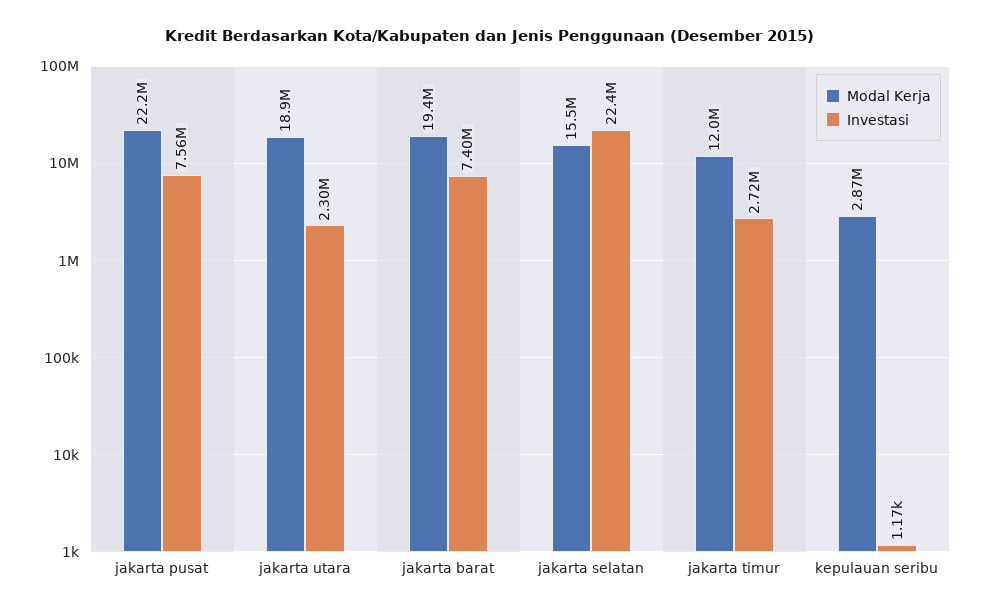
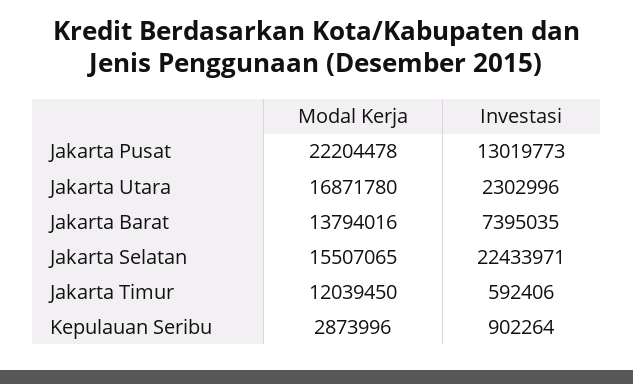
  {
    "Modal Kerja": {
      "jakarta pusat": 22204478,
-     "jakarta utara": 18900000,
+     "jakarta utara": 16871780,
-     "jakarta barat": 19400000,
+     "jakarta barat": 13794016,
      "jakarta selatan": 15507065,
      "jakarta timur": 12039450,
      "kepulauan seribu": 2873996
    },
    "Investasi": {
-     "jakarta pusat": 7560000,
+     "jakarta pusat": 13019773,
      "jakarta utara": 2302996,
      "jakarta barat": 7395035,
      "jakarta selatan": 22433971,
-     "jakarta timur": 2720000,
+     "jakarta timur": 592406,
-     "kepulauan seribu": 1170
+     "kepulauan seribu": 902264
    }
  }

